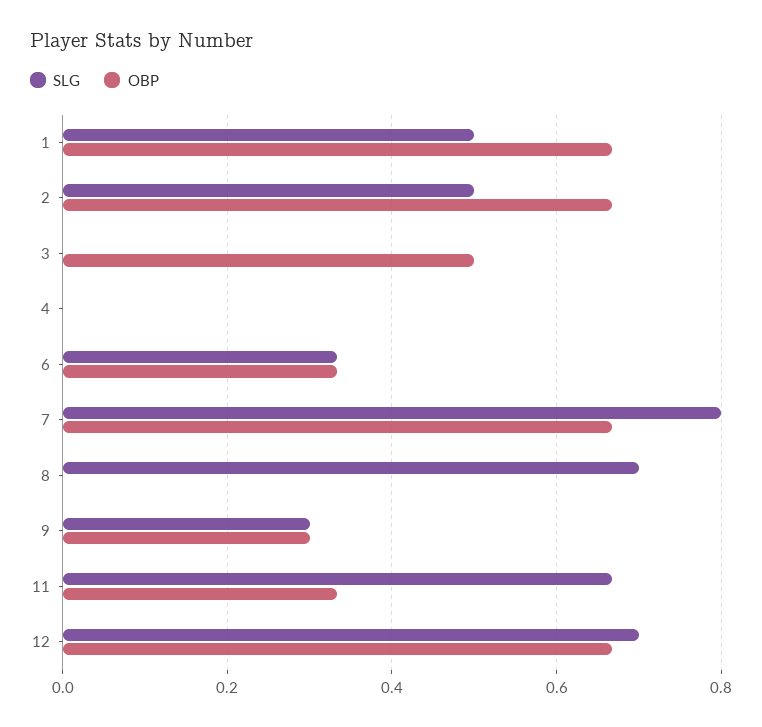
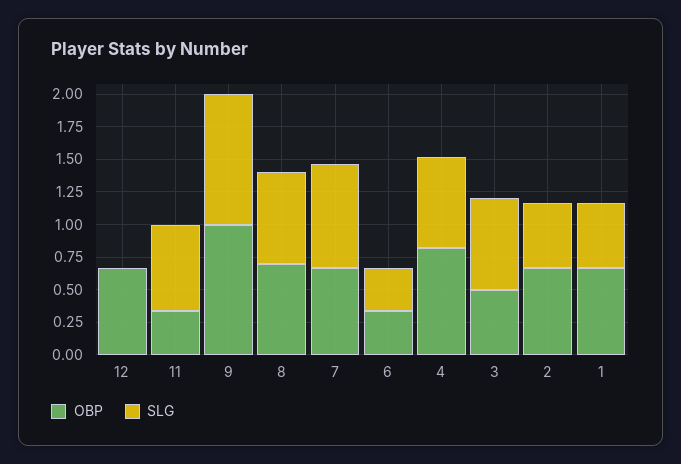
  {
    "SLG": {
      "1": 0.5,
      "2": 0.5,
-     "3": 0,
+     "3": 0.75,
-     "4": 0,
+     "4": 0.75,
      "6": 0.34,
      "7": 0.8,
      "8": 0.7,
-     "9": 0.3,
+     "9": 1,
      "11": 0.66,
-     "12": 0.7
+     "12": 0
    },
    "OBP": {
      "1": 0.66,
      "2": 0.66,
      "3": 0.5,
-     "4": 0,
+     "4": 0.75,
      "6": 0.34,
      "7": 0.66,
-     "8": 0,
+     "8": 0.75,
-     "9": 0.3,
+     "9": 1,
      "11": 0.34,
      "12": 0.66
    }
  }

